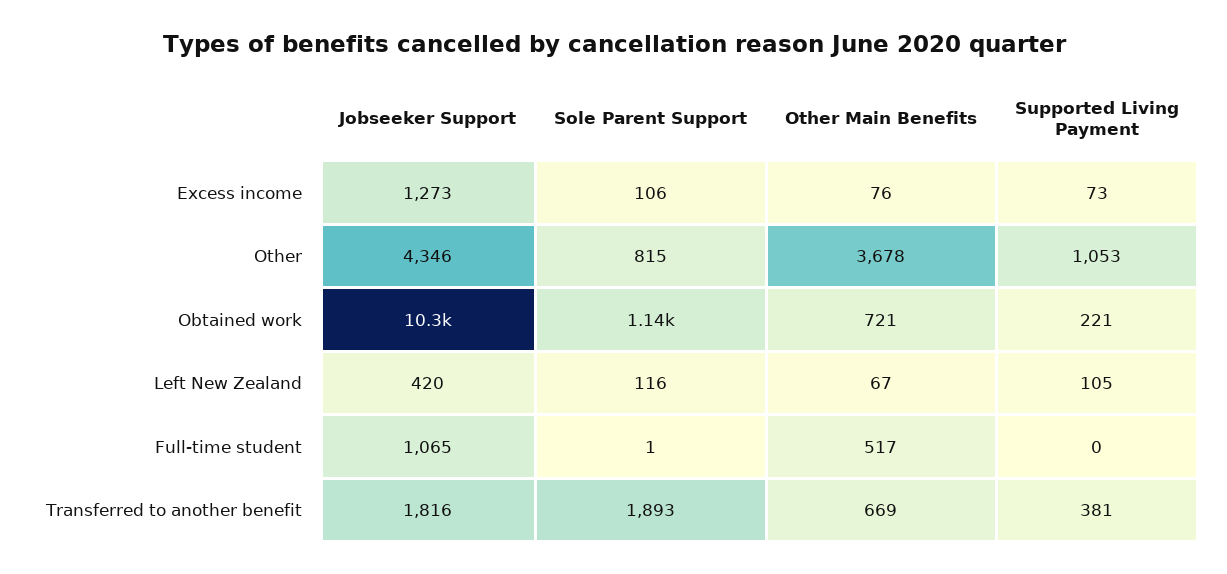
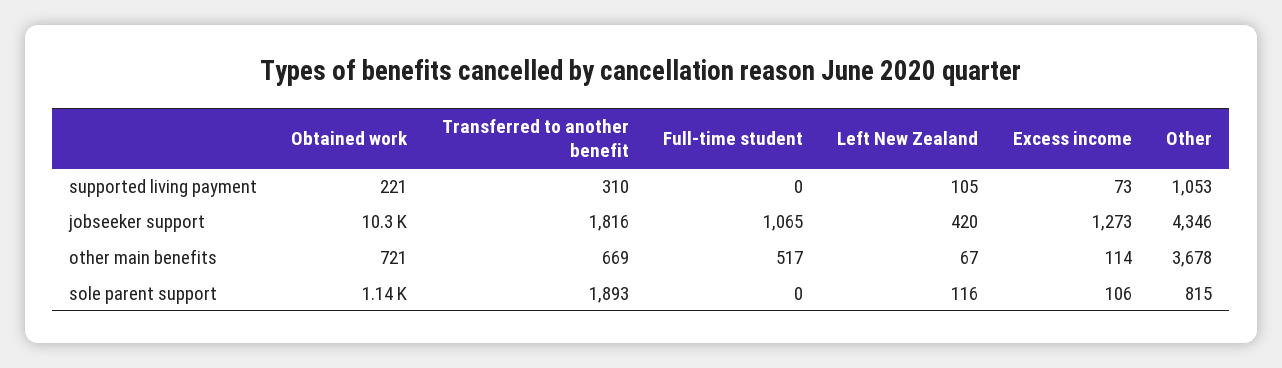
  {
    "Jobseeker Support": {
      "Excess income": 1273,
      "Other": 4346,
      "Obtained work": 10300,
      "Left New Zealand": 420,
      "Full-time student": 1065,
      "Transferred to another benefit": 1816
    },
    "Sole Parent Support": {
      "Excess income": 106,
      "Other": 815,
      "Obtained work": 1140,
      "Left New Zealand": 116,
-     "Full-time student": 1,
+     "Full-time student": 0,
      "Transferred to another benefit": 1893
    },
    "Other Main Benefits": {
-     "Excess income": 76,
+     "Excess income": 114,
      "Other": 3678,
      "Obtained work": 721,
      "Left New Zealand": 67,
      "Full-time student": 517,
      "Transferred to another benefit": 669
    },
    "Supported Living Payment": {
      "Excess income": 73,
      "Other": 1053,
      "Obtained work": 221,
      "Left New Zealand": 105,
      "Full-time student": 0,
-     "Transferred to another benefit": 381
+     "Transferred to another benefit": 310
    }
  }

